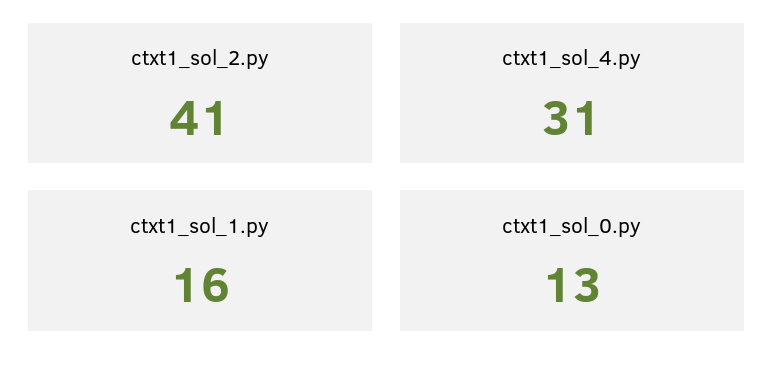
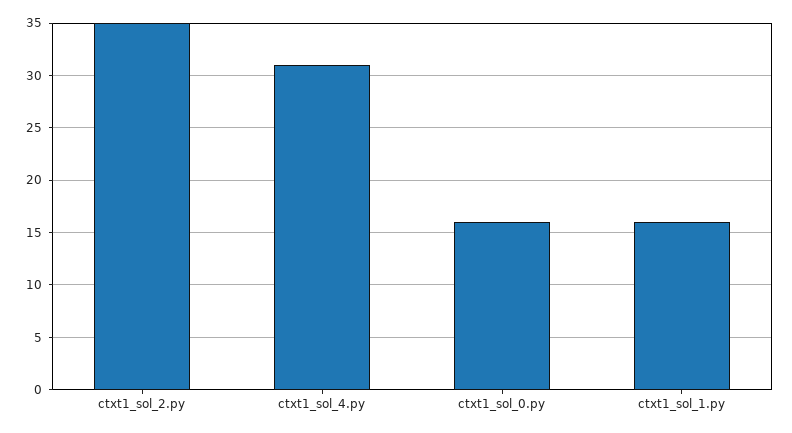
  {
-   "ctxt1_sol_2.py": 41,
+   "ctxt1_sol_2.py": 35,
    "ctxt1_sol_4.py": 31,
    "ctxt1_sol_1.py": 16,
-   "ctxt1_sol_0.py": 13
+   "ctxt1_sol_0.py": 16
  }

